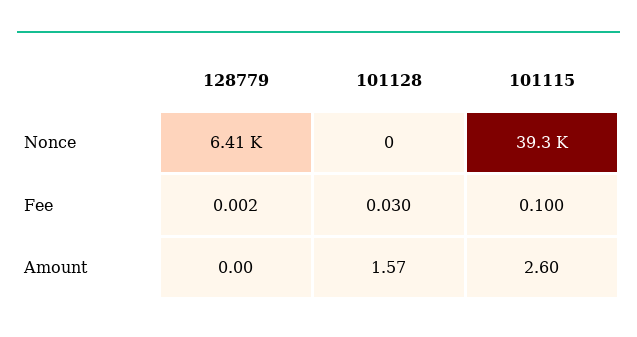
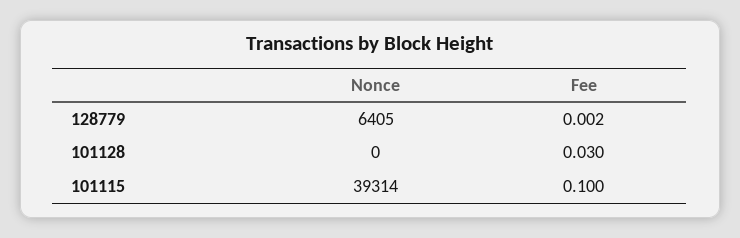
  {
    "128779": {
      "Nonce": 6405,
-     "Fee": 0.002,
+     "Fee": 0.002
-     "Amount": 0
    },
    "101128": {
      "Nonce": 0,
-     "Fee": 0.03,
+     "Fee": 0.03
-     "Amount": 1.57
    },
    "101115": {
      "Nonce": 39314,
-     "Fee": 0.1,
+     "Fee": 0.1
-     "Amount": 2.6
    }
  }

